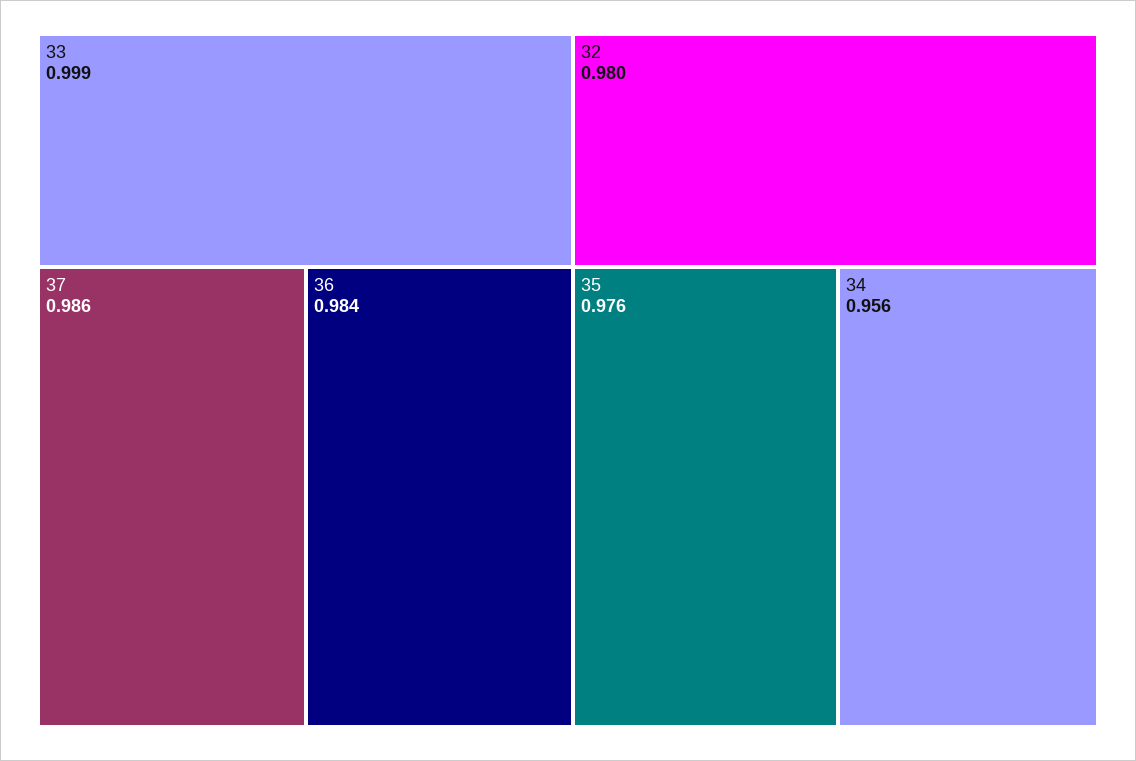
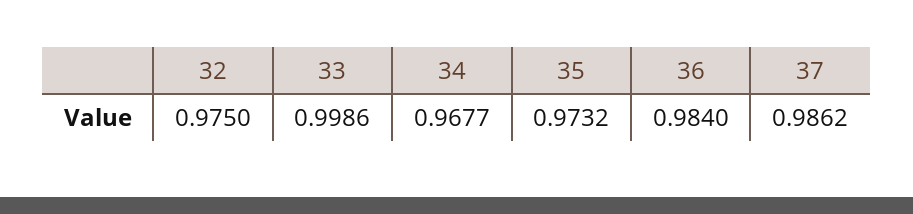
  {
    "33": 0.9986,
    "37": 0.9862,
    "36": 0.984,
-   "32": 0.98,
+   "32": 0.975,
-   "35": 0.976,
+   "35": 0.9732,
-   "34": 0.956
+   "34": 0.9677
  }

